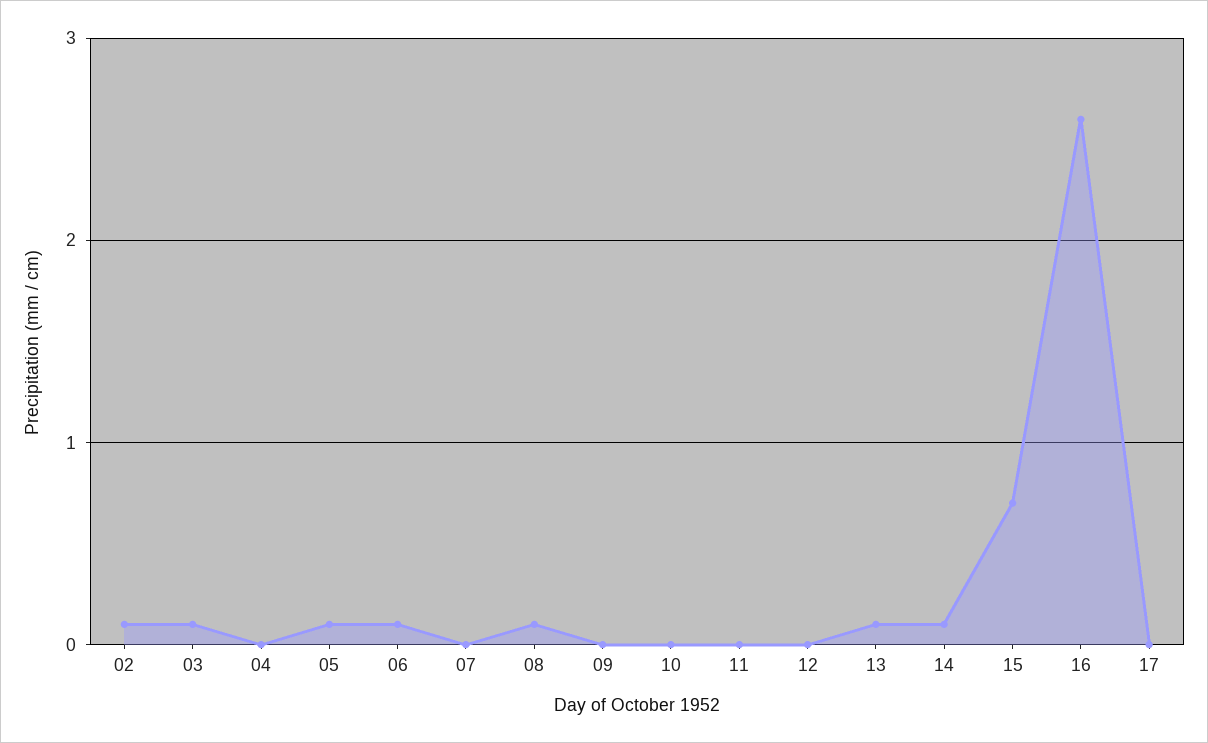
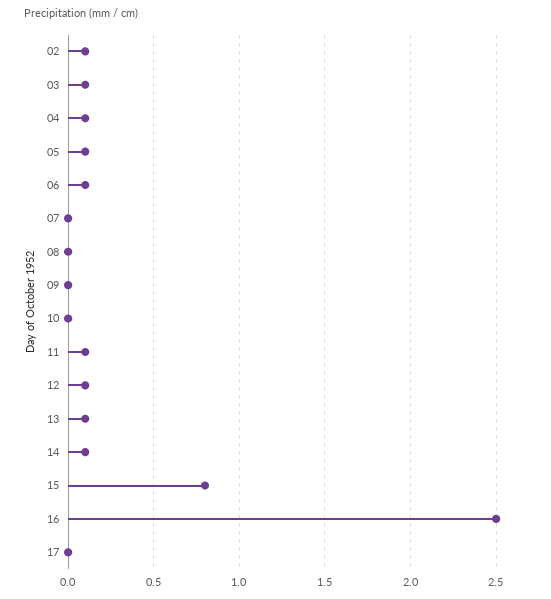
  {
    "02": 0.1,
    "03": 0.1,
-   "04": 0,
+   "04": 0.1,
    "05": 0.1,
    "06": 0.1,
    "07": 0,
-   "08": 0.1,
+   "08": 0,
    "09": 0,
    "10": 0,
-   "11": 0,
+   "11": 0.1,
-   "12": 0,
+   "12": 0.1,
    "13": 0.1,
    "14": 0.1,
-   "15": 0.7,
+   "15": 0.8,
-   "16": 2.6,
+   "16": 2.5,
    "17": 0
  }

